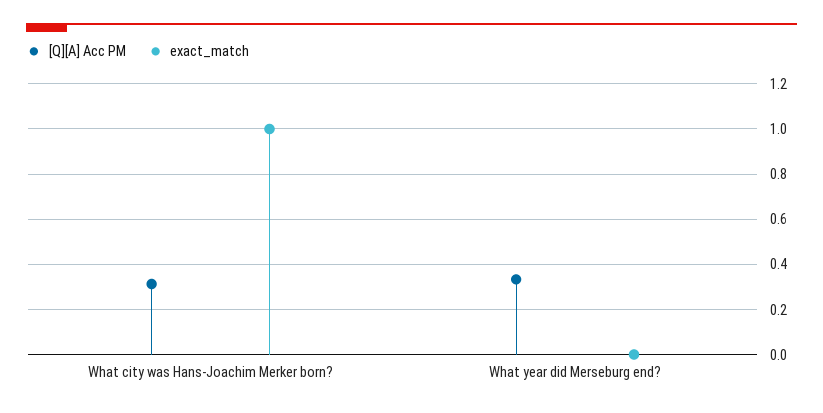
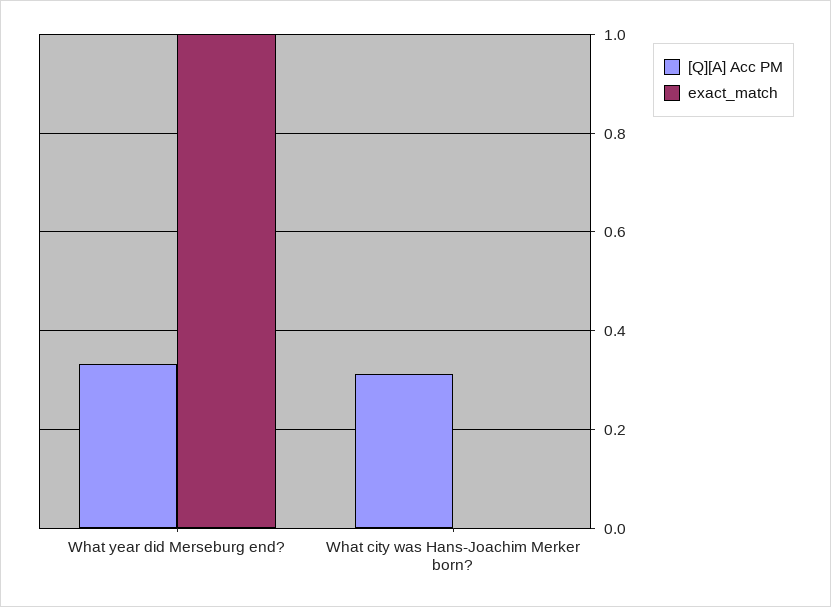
  {
    "[Q][A] Acc PM": {
      "What city was Hans-Joachim Merker born?": 0.32,
      "What year did Merseburg end?": 0.34
    },
    "exact_match": {
-     "What city was Hans-Joachim Merker born?": 1,
+     "What city was Hans-Joachim Merker born?": 0,
-     "What year did Merseburg end?": 0
+     "What year did Merseburg end?": 1
    }
  }

